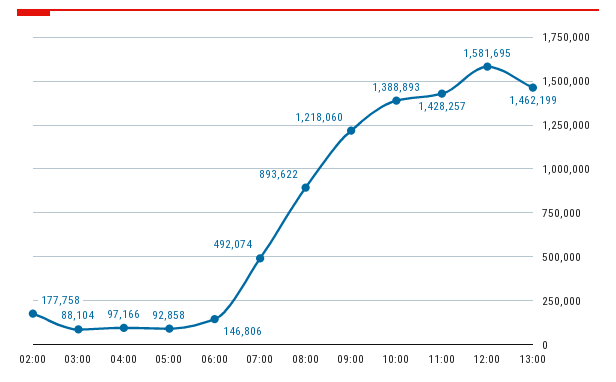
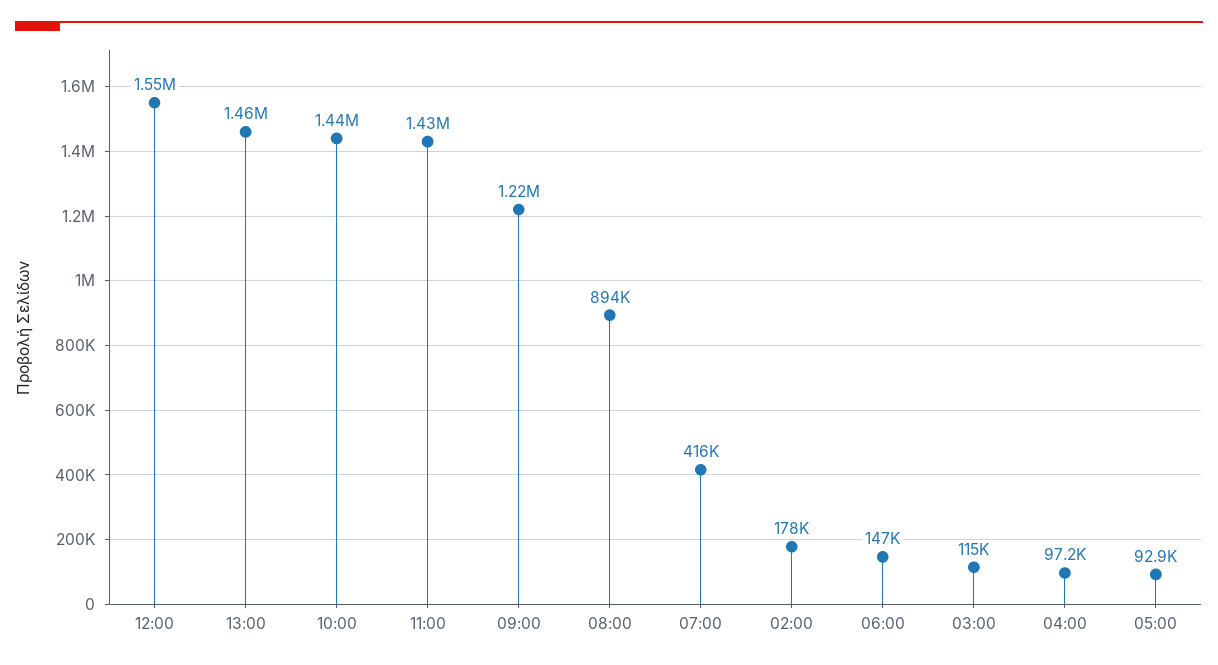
  {
    "02:00": 177758,
-   "03:00": 88104,
+   "03:00": 115000,
    "04:00": 97166,
    "05:00": 92858,
    "06:00": 146806,
-   "07:00": 492074,
+   "07:00": 416000,
    "08:00": 893622,
    "09:00": 1218060,
-   "10:00": 1388893,
+   "10:00": 1440000,
    "11:00": 1428257,
-   "12:00": 1581695,
+   "12:00": 1550000,
    "13:00": 1462199
  }

